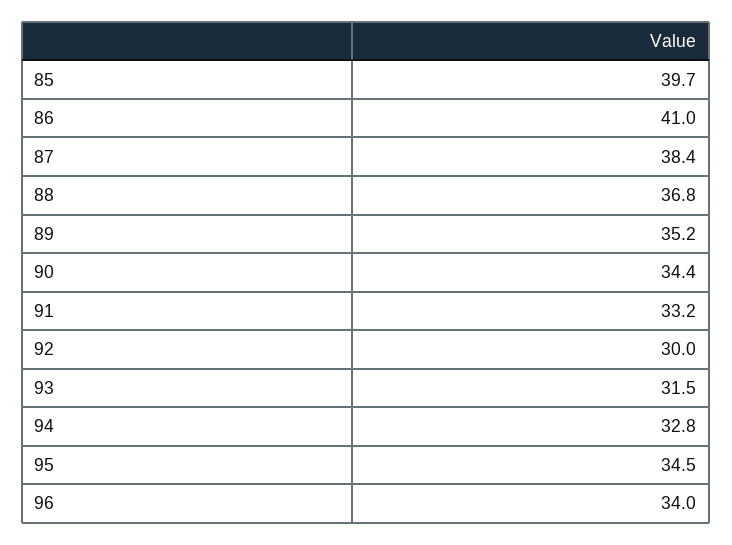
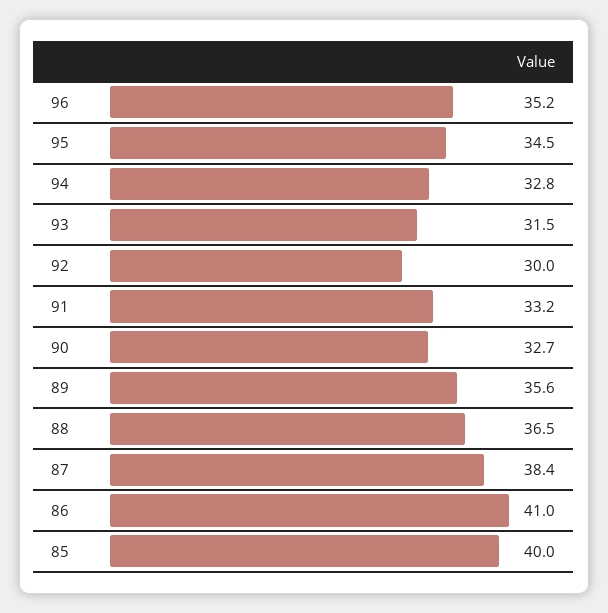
  {
-   "85": 39.7,
+   "85": 40,
    "86": 41,
    "87": 38.4,
-   "88": 36.8,
+   "88": 36.5,
-   "89": 35.2,
+   "89": 35.6,
-   "90": 34.4,
+   "90": 32.7,
    "91": 33.2,
    "92": 30,
    "93": 31.5,
    "94": 32.8,
    "95": 34.5,
-   "96": 34
+   "96": 35.2
  }

